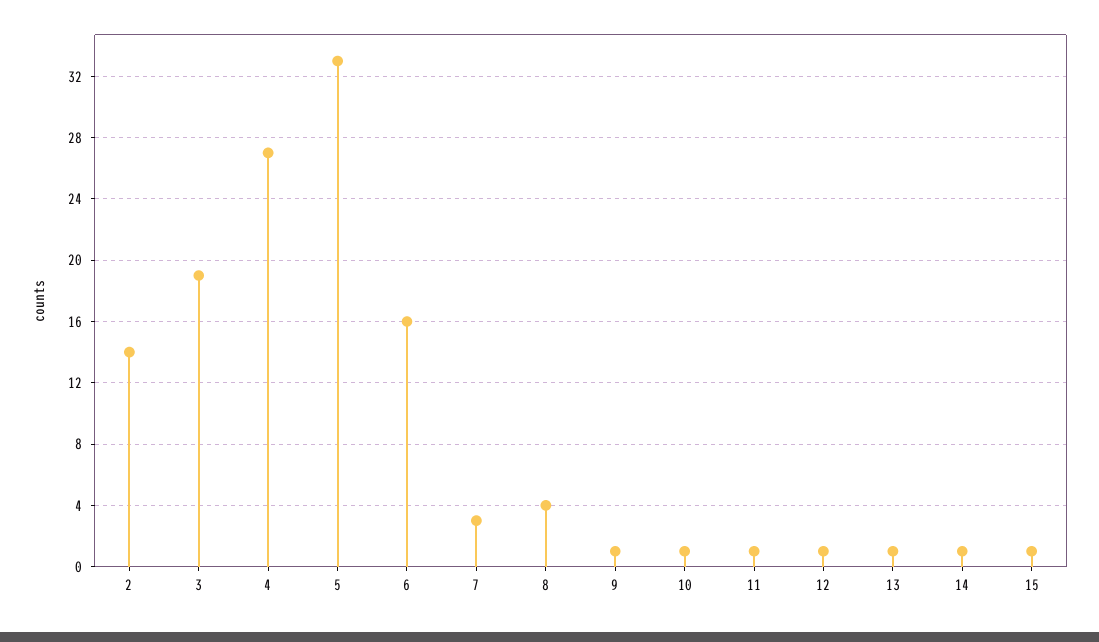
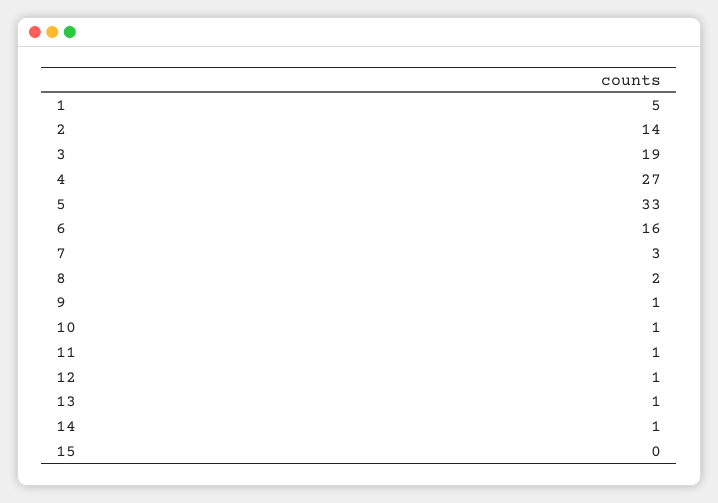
  {
    "2": 14,
    "3": 19,
    "4": 27,
    "5": 33,
    "6": 16,
    "7": 3,
-   "8": 4,
+   "8": 2,
    "9": 1,
    "10": 1,
    "11": 1,
    "12": 1,
    "13": 1,
    "14": 1,
-   "15": 1
+   "15": 0,
+   "1": 5
  }

